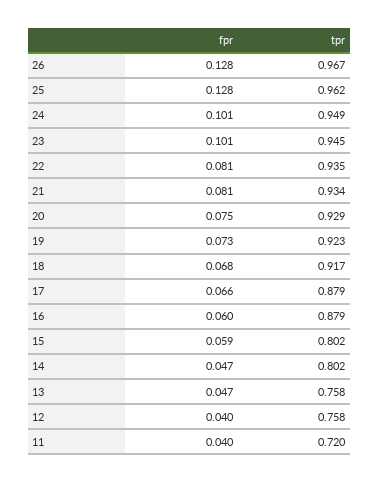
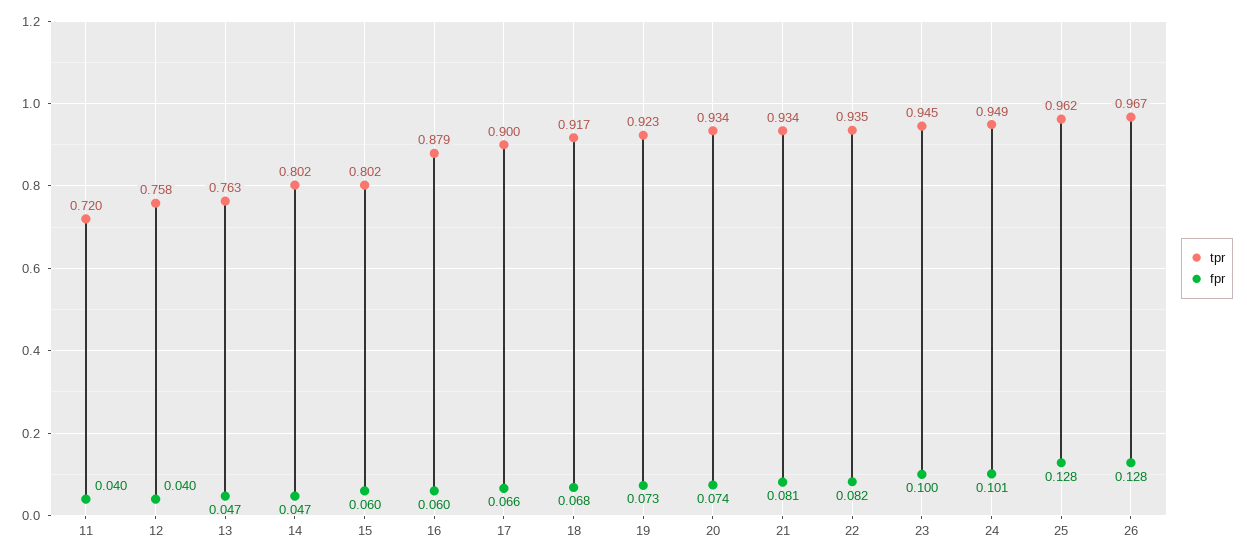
  {
    "fpr": {
      "26": 0.128,
      "25": 0.128,
      "24": 0.101,
-     "23": 0.101,
+     "23": 0.1,
-     "22": 0.081,
+     "22": 0.082,
      "21": 0.081,
-     "20": 0.075,
+     "20": 0.074,
      "19": 0.073,
      "18": 0.068,
      "17": 0.066,
      "16": 0.06,
-     "15": 0.059,
+     "15": 0.06,
      "14": 0.047,
      "13": 0.047,
      "12": 0.04,
      "11": 0.04
    },
    "tpr": {
      "26": 0.967,
      "25": 0.962,
      "24": 0.949,
      "23": 0.945,
      "22": 0.935,
      "21": 0.934,
-     "20": 0.929,
+     "20": 0.934,
      "19": 0.923,
      "18": 0.917,
-     "17": 0.879,
+     "17": 0.9,
      "16": 0.879,
      "15": 0.802,
      "14": 0.802,
-     "13": 0.758,
+     "13": 0.763,
      "12": 0.758,
      "11": 0.72
    }
  }

